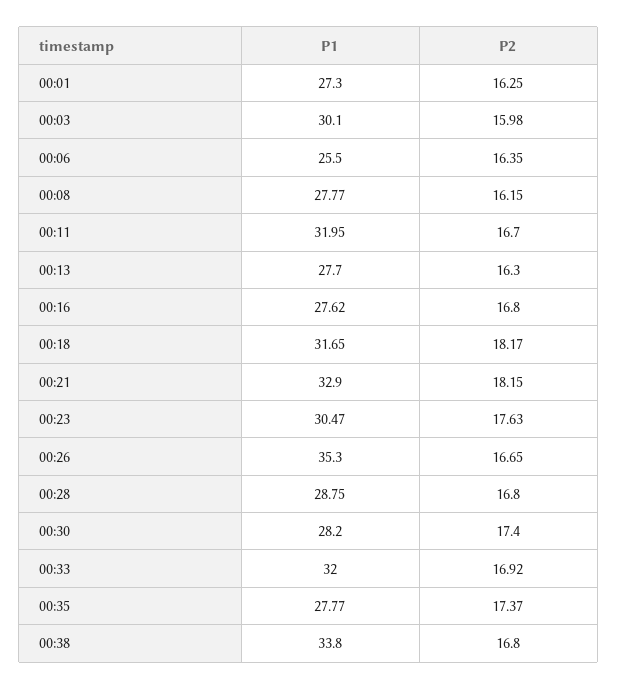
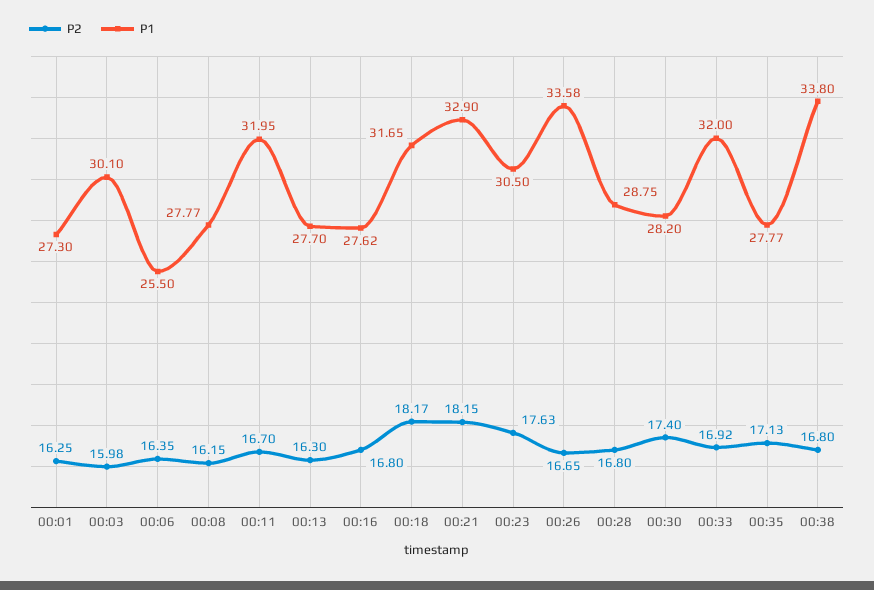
  {
    "P1": {
      "00:01": 27.3,
      "00:03": 30.1,
      "00:06": 25.5,
      "00:08": 27.77,
      "00:11": 31.95,
      "00:13": 27.7,
      "00:16": 27.62,
      "00:18": 31.65,
      "00:21": 32.9,
-     "00:23": 30.47,
+     "00:23": 30.5,
-     "00:26": 35.3,
+     "00:26": 33.58,
      "00:28": 28.75,
      "00:30": 28.2,
      "00:33": 32,
      "00:35": 27.77,
      "00:38": 33.8
    },
    "P2": {
      "00:01": 16.25,
      "00:03": 15.98,
      "00:06": 16.35,
      "00:08": 16.15,
      "00:11": 16.7,
      "00:13": 16.3,
      "00:16": 16.8,
      "00:18": 18.17,
      "00:21": 18.15,
      "00:23": 17.63,
      "00:26": 16.65,
      "00:28": 16.8,
      "00:30": 17.4,
      "00:33": 16.92,
-     "00:35": 17.37,
+     "00:35": 17.13,
      "00:38": 16.8
    }
  }

